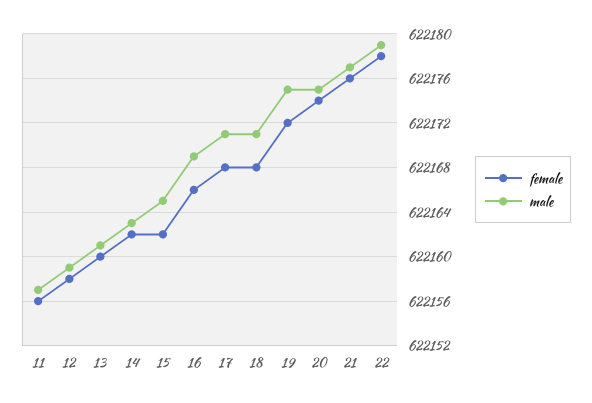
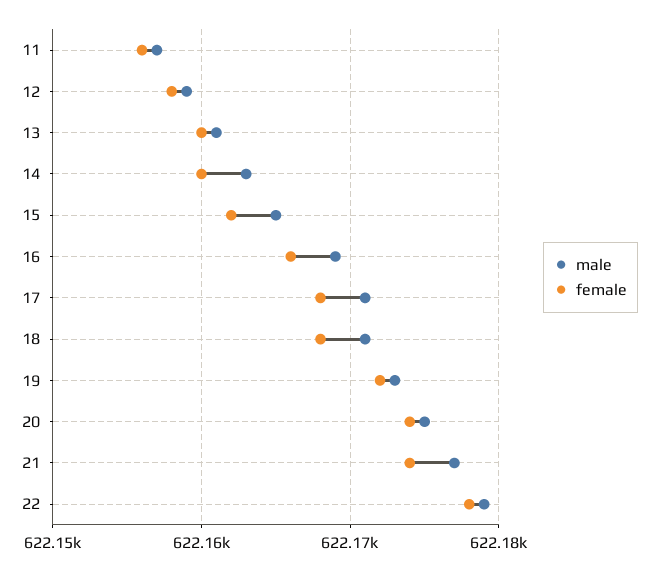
  {
    "female": {
      "11": 622156,
      "12": 622158,
      "13": 622160,
-     "14": 622162,
+     "14": 622160,
      "15": 622162,
      "16": 622166,
      "17": 622168,
      "18": 622168,
      "19": 622172,
      "20": 622174,
-     "21": 622176,
+     "21": 622174,
      "22": 622178
    },
    "male": {
      "11": 622157,
      "12": 622159,
      "13": 622161,
      "14": 622163,
      "15": 622165,
      "16": 622169,
      "17": 622171,
      "18": 622171,
-     "19": 622175,
+     "19": 622173,
      "20": 622175,
      "21": 622177,
      "22": 622179
    }
  }

